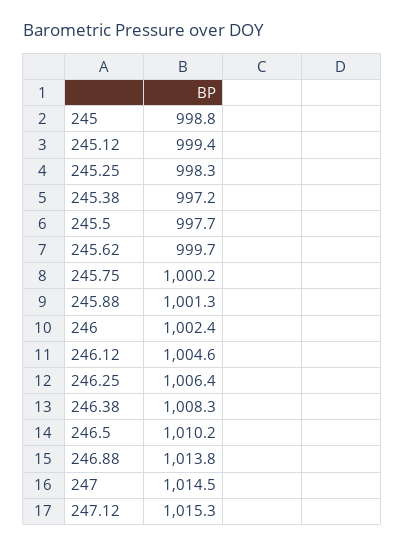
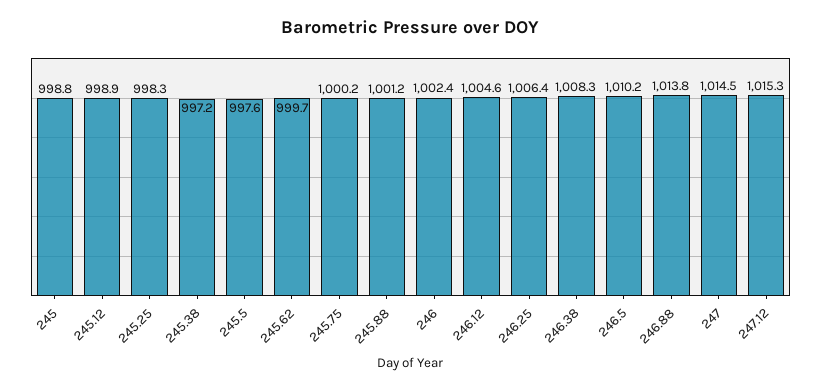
  {
    "245": 998.8,
-   "245.12": 999.4,
+   "245.12": 998.9,
    "245.25": 998.3,
    "245.38": 997.2,
-   "245.5": 997.7,
+   "245.5": 997.6,
    "245.62": 999.7,
    "245.75": 1000.2,
-   "245.88": 1001.3,
+   "245.88": 1001.2,
    "246": 1002.4,
    "246.12": 1004.6,
    "246.25": 1006.4,
    "246.38": 1008.3,
    "246.5": 1010.2,
    "246.88": 1013.8,
    "247": 1014.5,
    "247.12": 1015.3
  }

